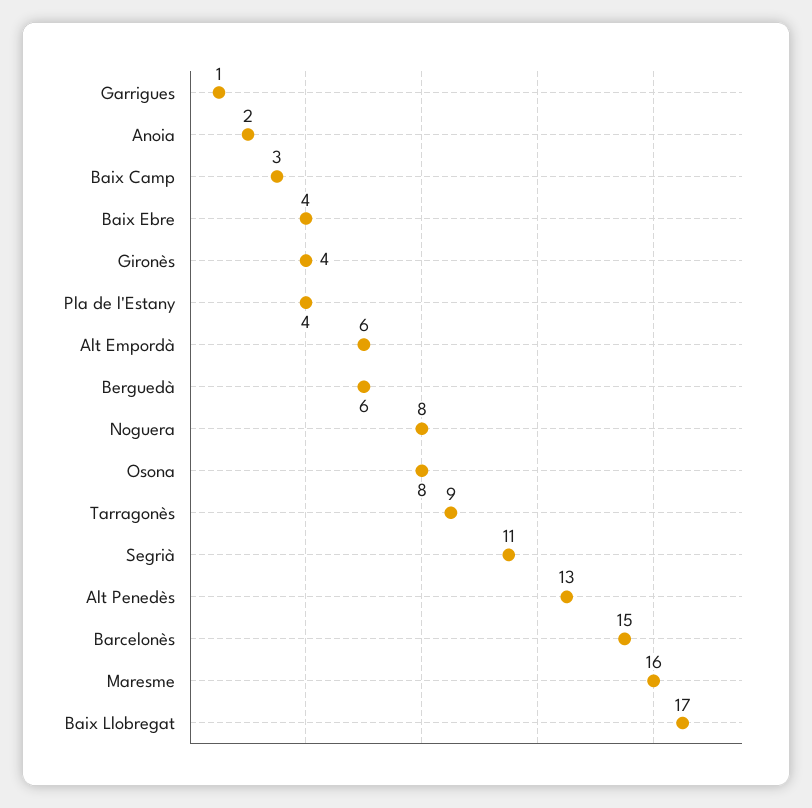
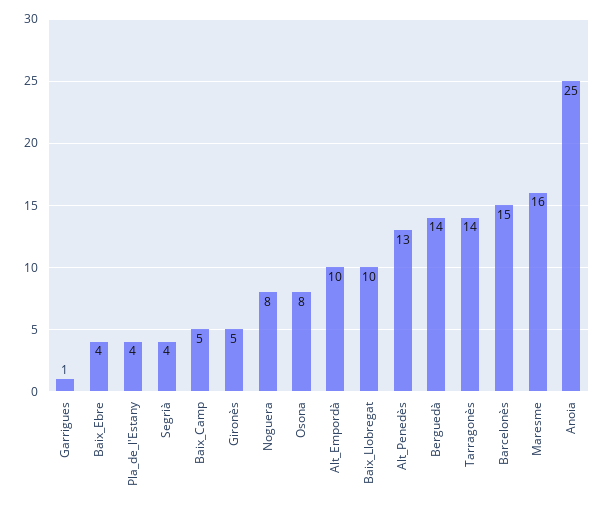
  {
    "Garrigues": 1,
-   "Anoia": 2,
+   "Anoia": 25,
-   "Baix Camp": 3,
+   "Baix Camp": 5,
    "Baix Ebre": 4,
-   "Gironès": 4,
+   "Gironès": 5,
    "Pla de l'Estany": 4,
-   "Alt Empordà": 6,
+   "Alt Empordà": 10,
-   "Berguedà": 6,
+   "Berguedà": 14,
    "Noguera": 8,
    "Osona": 8,
-   "Tarragonès": 9,
+   "Tarragonès": 14,
-   "Segrià": 11,
+   "Segrià": 4,
    "Alt Penedès": 13,
    "Barcelonès": 15,
    "Maresme": 16,
-   "Baix Llobregat": 17
+   "Baix Llobregat": 10
  }

